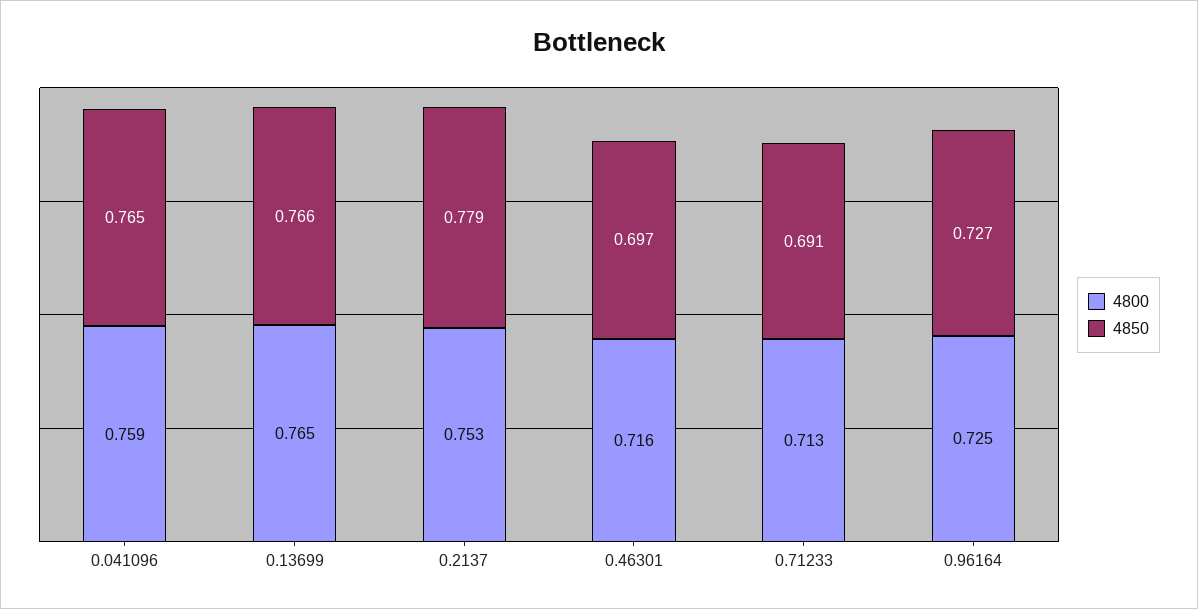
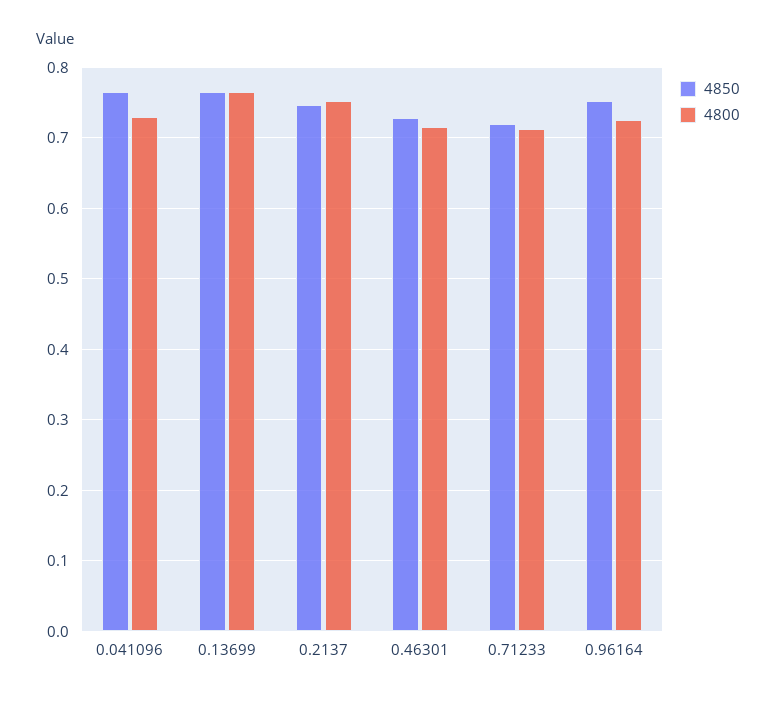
  {
    "4800": {
-     "0.041096": 0.759,
+     "0.041096": 0.73,
      "0.13699": 0.765,
      "0.2137": 0.753,
      "0.46301": 0.716,
      "0.71233": 0.713,
      "0.96164": 0.725
    },
    "4850": {
      "0.041096": 0.765,
      "0.13699": 0.766,
-     "0.2137": 0.779,
+     "0.2137": 0.75,
-     "0.46301": 0.697,
+     "0.46301": 0.73,
-     "0.71233": 0.691,
+     "0.71233": 0.72,
-     "0.96164": 0.727
+     "0.96164": 0.75
    }
  }

